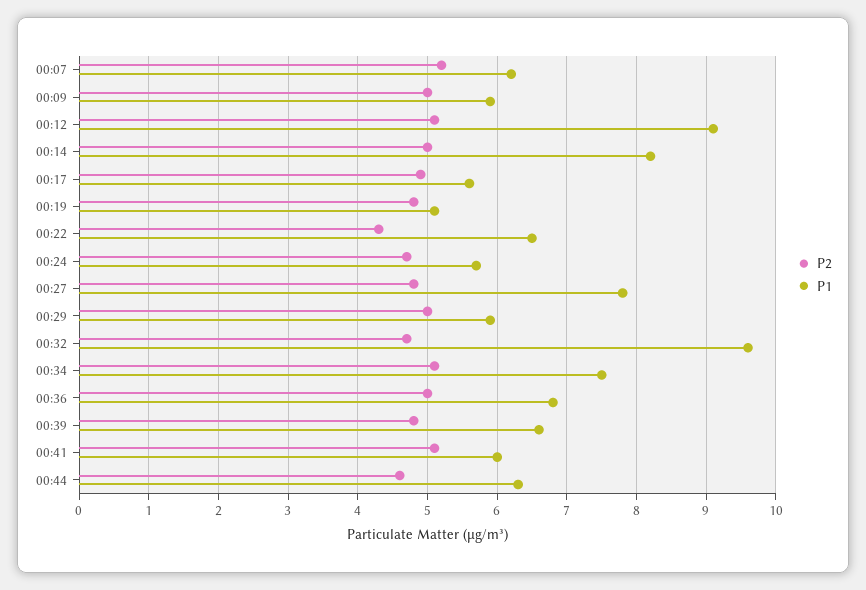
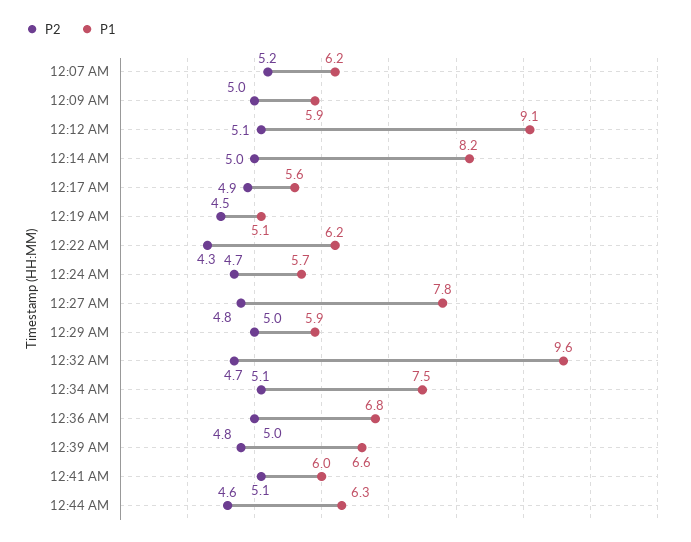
  {
    "P2": {
      "00:07": 5.2,
      "00:09": 5,
      "00:12": 5.1,
      "00:14": 5,
      "00:17": 4.9,
-     "00:19": 4.8,
+     "00:19": 4.5,
      "00:22": 4.3,
      "00:24": 4.7,
      "00:27": 4.8,
      "00:29": 5,
      "00:32": 4.7,
      "00:34": 5.1,
      "00:36": 5,
      "00:39": 4.8,
      "00:41": 5.1,
      "00:44": 4.6
    },
    "P1": {
      "00:07": 6.2,
      "00:09": 5.9,
      "00:12": 9.1,
      "00:14": 8.2,
      "00:17": 5.6,
      "00:19": 5.1,
-     "00:22": 6.5,
+     "00:22": 6.2,
      "00:24": 5.7,
      "00:27": 7.8,
      "00:29": 5.9,
      "00:32": 9.6,
      "00:34": 7.5,
      "00:36": 6.8,
      "00:39": 6.6,
      "00:41": 6,
      "00:44": 6.3
    }
  }

